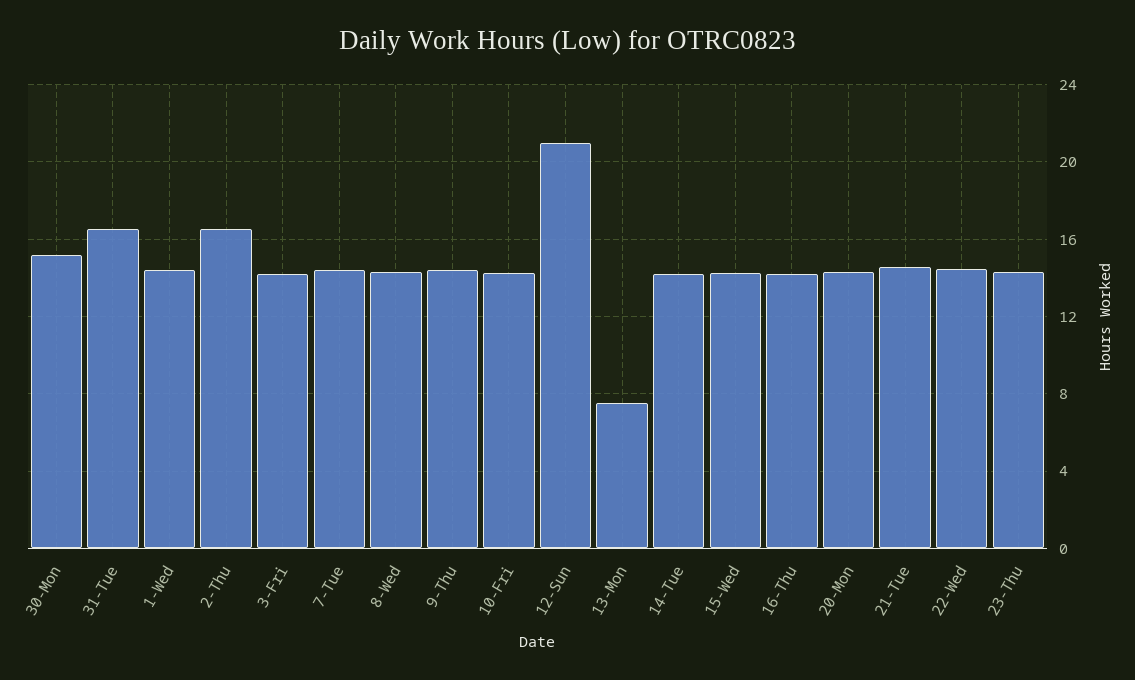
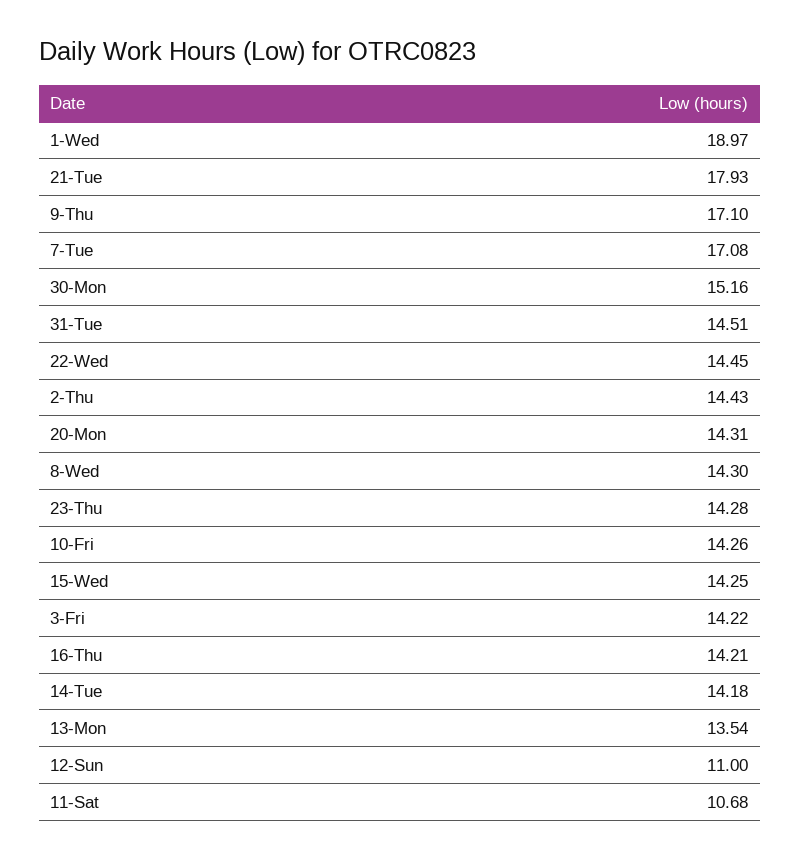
  {
    "30-Mon": 15.16,
-   "31-Tue": 16.5,
+   "31-Tue": 14.51,
-   "1-Wed": 14.5,
+   "1-Wed": 18.97,
-   "2-Thu": 16.5,
+   "2-Thu": 14.43,
    "3-Fri": 14.22,
-   "7-Tue": 14.5,
+   "7-Tue": 17.08,
    "8-Wed": 14.3,
-   "9-Thu": 14.5,
+   "9-Thu": 17.1,
    "10-Fri": 14.26,
-   "12-Sun": 21,
+   "12-Sun": 11,
-   "13-Mon": 7.5,
+   "13-Mon": 13.54,
    "14-Tue": 14.18,
    "15-Wed": 14.25,
    "16-Thu": 14.21,
    "20-Mon": 14.31,
-   "21-Tue": 14.5,
+   "21-Tue": 17.93,
    "22-Wed": 14.45,
-   "23-Thu": 14.28
+   "23-Thu": 14.28,
+   "11-Sat": 10.68
  }

